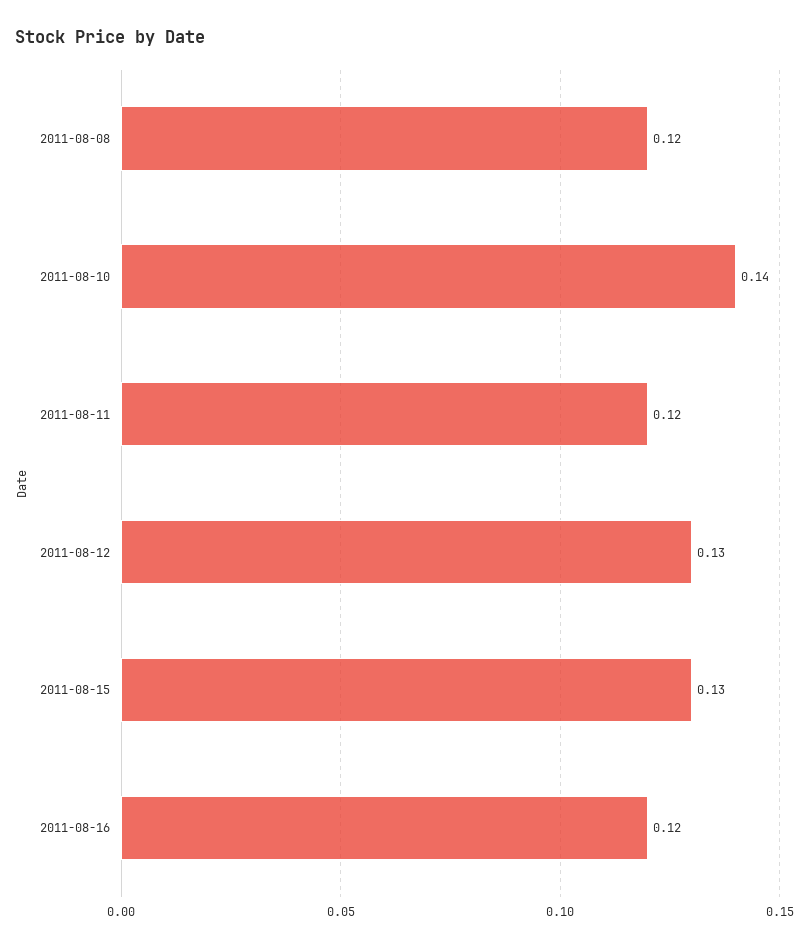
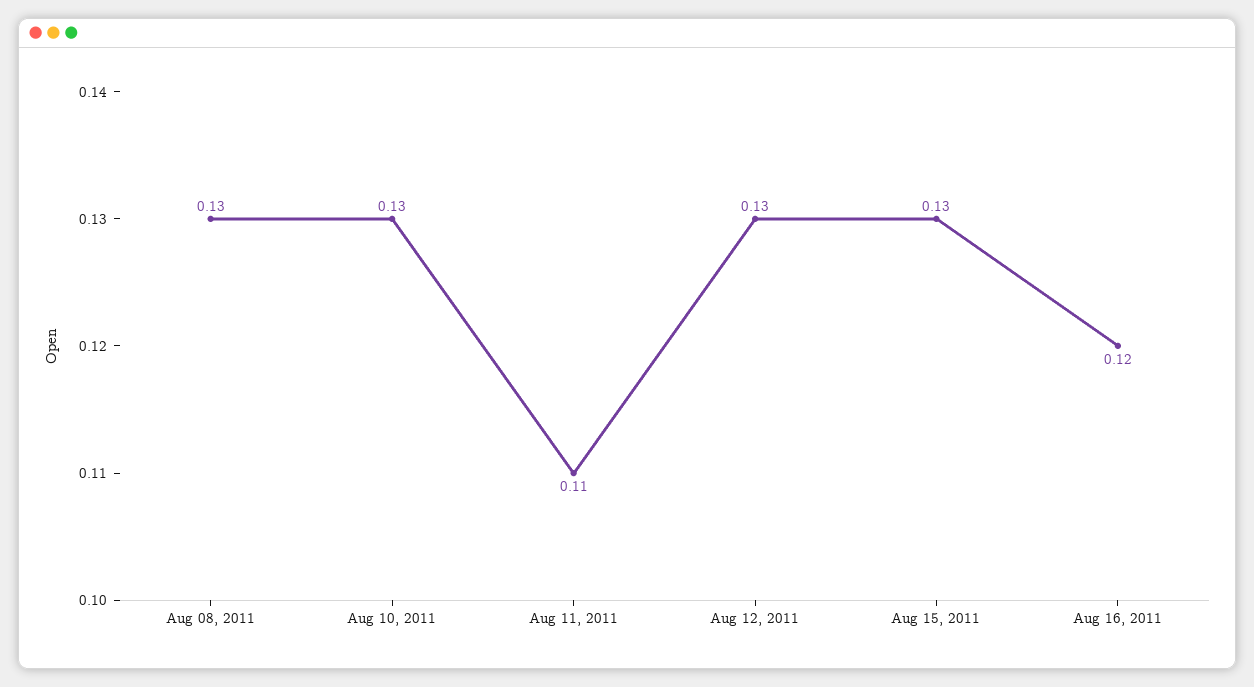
  {
-   "2011-08-08": 0.12,
+   "2011-08-08": 0.13,
-   "2011-08-10": 0.14,
+   "2011-08-10": 0.13,
-   "2011-08-11": 0.12,
+   "2011-08-11": 0.11,
    "2011-08-12": 0.13,
    "2011-08-15": 0.13,
    "2011-08-16": 0.12
  }

